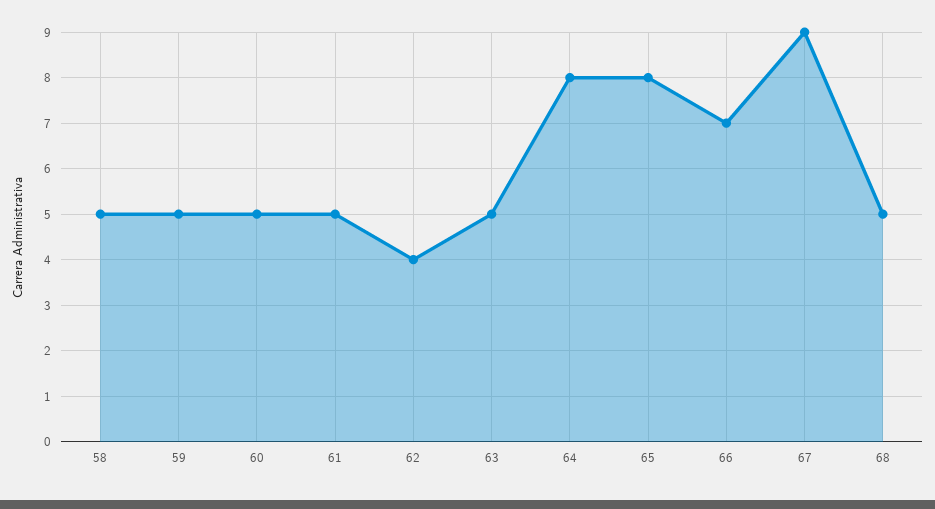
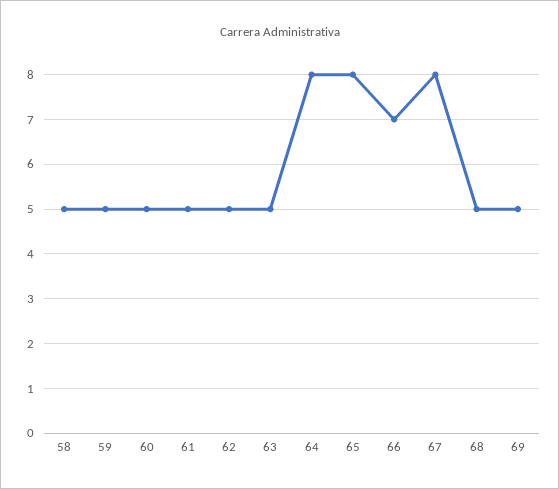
  {
    "58": 5,
    "59": 5,
    "60": 5,
    "61": 5,
-   "62": 4,
+   "62": 5,
    "63": 5,
    "64": 8,
    "65": 8,
    "66": 7,
-   "67": 9,
+   "67": 8,
-   "68": 5
+   "68": 5,
+   "69": 5
  }

